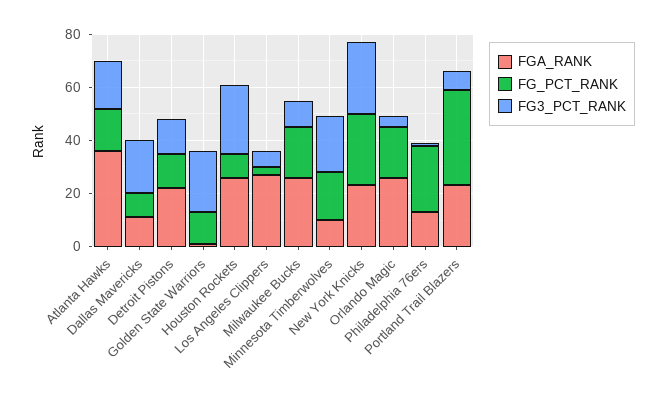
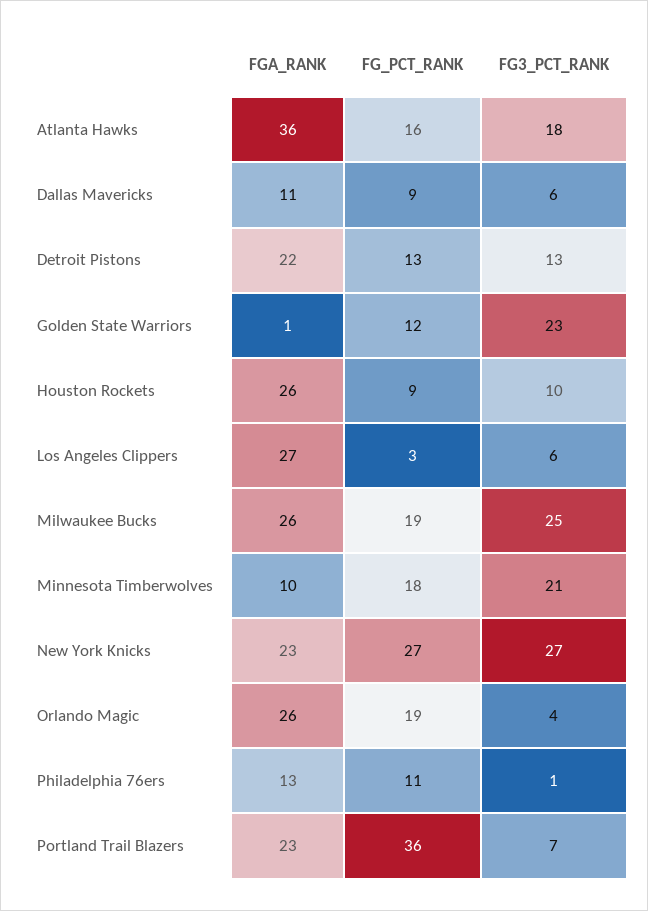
  {
    "FGA_RANK": {
      "Atlanta Hawks": 36,
      "Dallas Mavericks": 11,
      "Detroit Pistons": 22,
      "Golden State Warriors": 1,
      "Houston Rockets": 26,
      "Los Angeles Clippers": 27,
      "Milwaukee Bucks": 26,
      "Minnesota Timberwolves": 10,
      "New York Knicks": 23,
      "Orlando Magic": 26,
      "Philadelphia 76ers": 13,
      "Portland Trail Blazers": 23
    },
    "FG_PCT_RANK": {
      "Atlanta Hawks": 16,
      "Dallas Mavericks": 9,
      "Detroit Pistons": 13,
      "Golden State Warriors": 12,
      "Houston Rockets": 9,
      "Los Angeles Clippers": 3,
      "Milwaukee Bucks": 19,
      "Minnesota Timberwolves": 18,
      "New York Knicks": 27,
      "Orlando Magic": 19,
-     "Philadelphia 76ers": 25,
+     "Philadelphia 76ers": 11,
      "Portland Trail Blazers": 36
    },
    "FG3_PCT_RANK": {
      "Atlanta Hawks": 18,
-     "Dallas Mavericks": 20,
+     "Dallas Mavericks": 6,
      "Detroit Pistons": 13,
      "Golden State Warriors": 23,
-     "Houston Rockets": 25,
+     "Houston Rockets": 10,
      "Los Angeles Clippers": 6,
-     "Milwaukee Bucks": 10,
+     "Milwaukee Bucks": 25,
      "Minnesota Timberwolves": 21,
      "New York Knicks": 27,
      "Orlando Magic": 4,
      "Philadelphia 76ers": 1,
      "Portland Trail Blazers": 7
    }
  }

